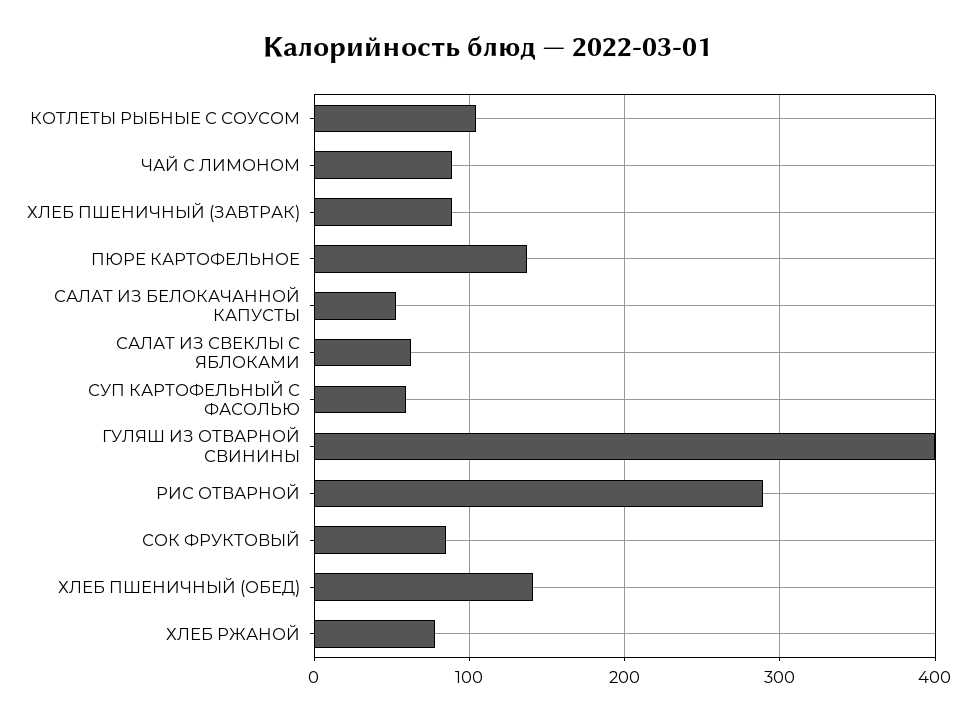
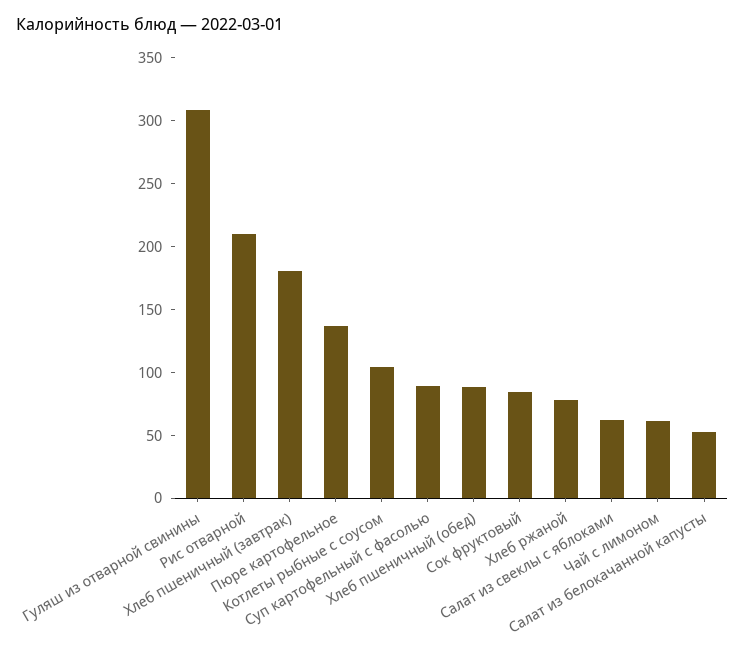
  {
    "КОТЛЕТЫ РЫБНЫЕ С СОУСОМ": 100,
-   "ЧАЙ С ЛИМОНОМ": 90,
+   "ЧАЙ С ЛИМОНОМ": 60,
-   "ХЛЕБ ПШЕНИЧНЫЙ (ЗАВТРАК)": 90,
+   "ХЛЕБ ПШЕНИЧНЫЙ (ЗАВТРАК)": 180,
    "ПЮРЕ КАРТОФЕЛЬНОЕ": 140,
    "САЛАТ ИЗ БЕЛОКАЧАННОЙ КАПУСТЫ": 50,
    "САЛАТ ИЗ СВЕКЛЫ С ЯБЛОКАМИ": 60,
-   "СУП КАРТОФЕЛЬНЫЙ С ФАСОЛЬЮ": 60,
+   "СУП КАРТОФЕЛЬНЫЙ С ФАСОЛЬЮ": 90,
-   "ГУЛЯШ ИЗ ОТВАРНОЙ СВИНИНЫ": 400,
+   "ГУЛЯШ ИЗ ОТВАРНОЙ СВИНИНЫ": 310,
-   "РИС ОТВАРНОЙ": 290,
+   "РИС ОТВАРНОЙ": 210,
    "СОК ФРУКТОВЫЙ": 80,
-   "ХЛЕБ ПШЕНИЧНЫЙ (ОБЕД)": 140,
+   "ХЛЕБ ПШЕНИЧНЫЙ (ОБЕД)": 90,
    "ХЛЕБ РЖАНОЙ": 80
  }

